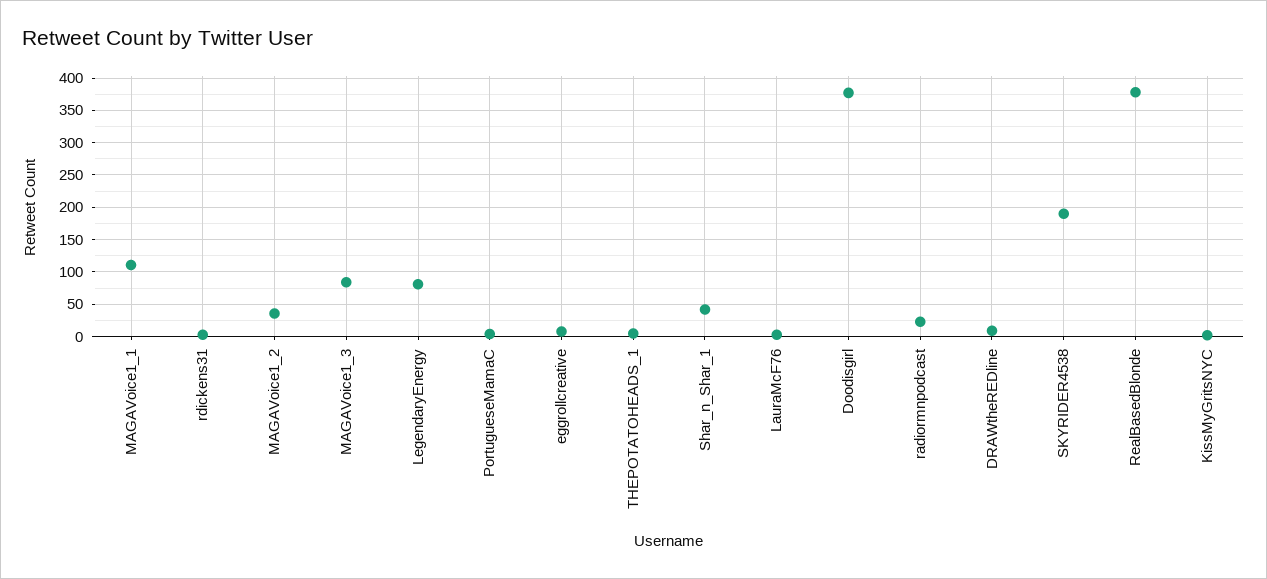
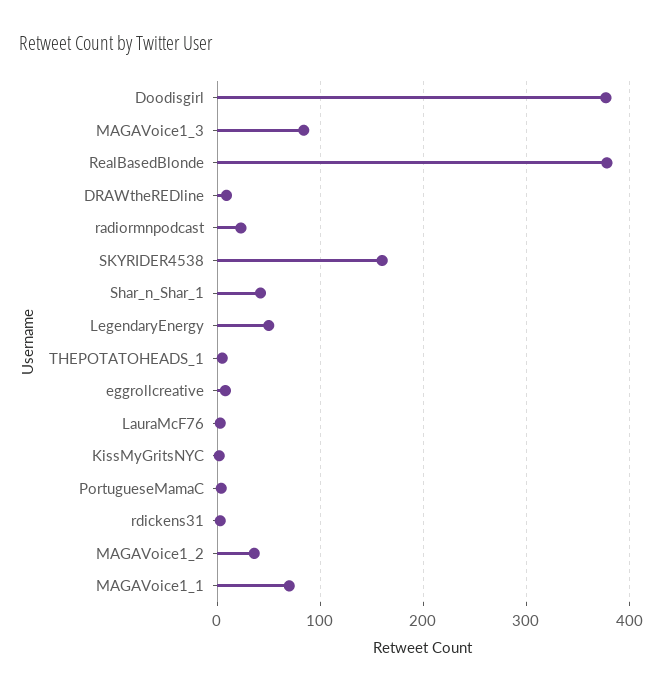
  {
-   "MAGAVoice1_1": 110,
+   "MAGAVoice1_1": 70,
    "rdickens31": 0,
    "MAGAVoice1_2": 40,
    "MAGAVoice1_3": 80,
-   "LegendaryEnergy": 80,
+   "LegendaryEnergy": 50,
    "PortugueseMamaC": 0,
    "eggrollcreative": 10,
    "THEPOTATOHEADS_1": 10,
    "Shar_n_Shar_1": 40,
    "LauraMcF76": 0,
    "Doodisgirl": 380,
    "radiormnpodcast": 20,
    "DRAWtheREDline": 10,
-   "SKYRIDER4538": 190,
+   "SKYRIDER4538": 160,
    "RealBasedBlonde": 380,
    "KissMyGritsNYC": 0
  }

